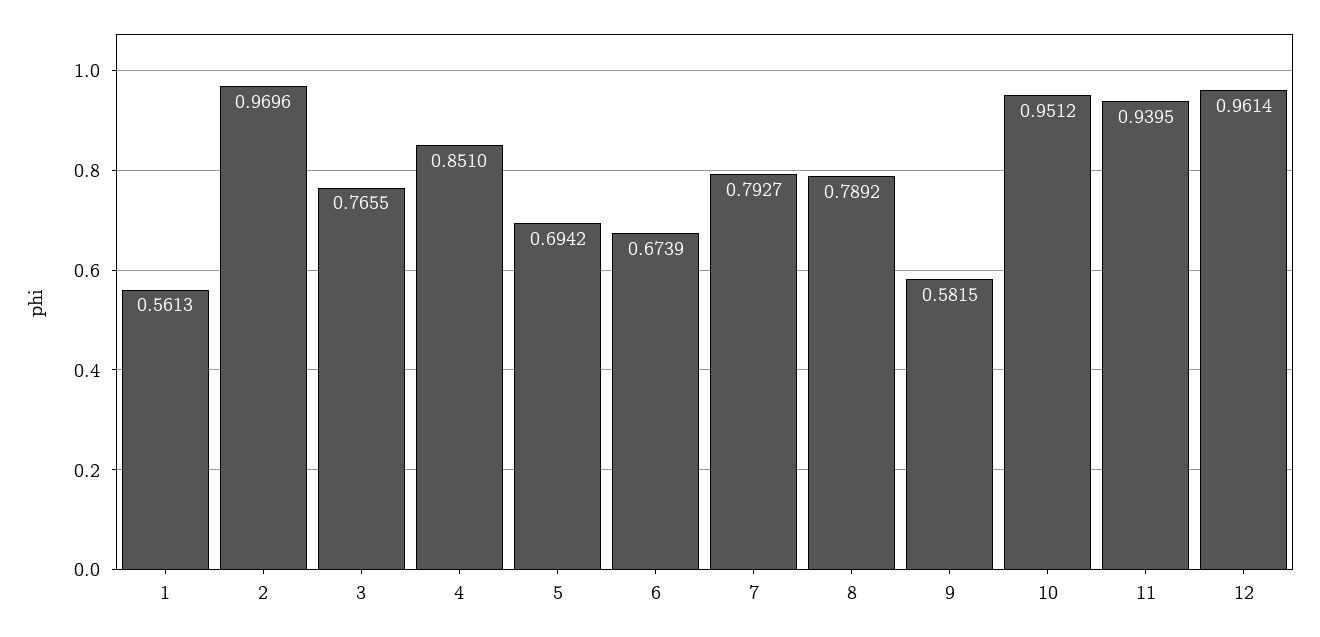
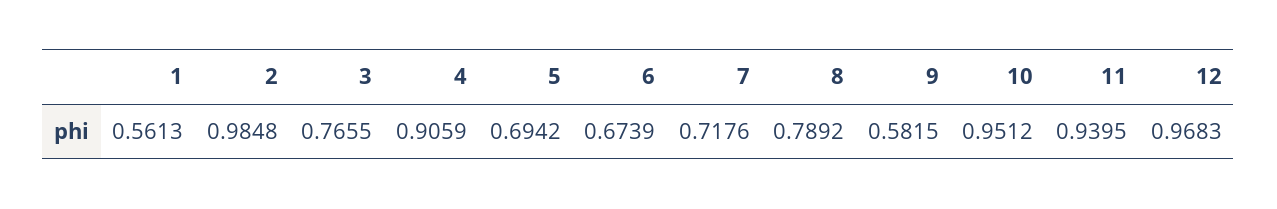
  {
    "1": 0.5613,
-   "2": 0.9696,
+   "2": 0.9848,
    "3": 0.7655,
-   "4": 0.851,
+   "4": 0.9059,
    "5": 0.6942,
    "6": 0.6739,
-   "7": 0.7927,
+   "7": 0.7176,
    "8": 0.7892,
    "9": 0.5815,
    "10": 0.9512,
    "11": 0.9395,
-   "12": 0.9614
+   "12": 0.9683
  }

